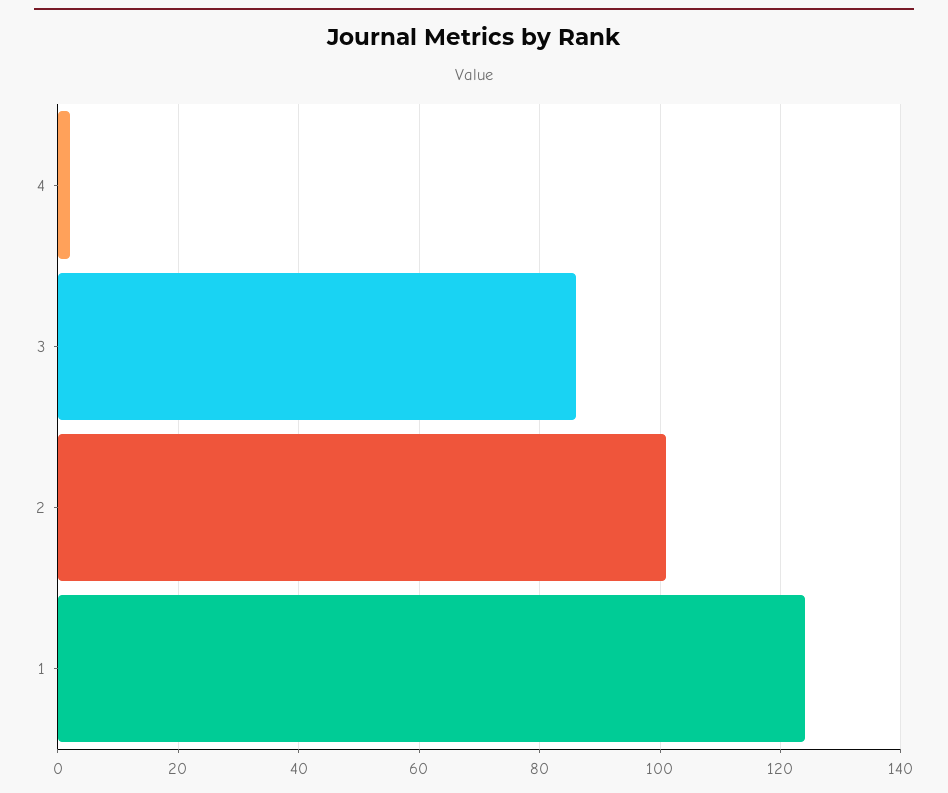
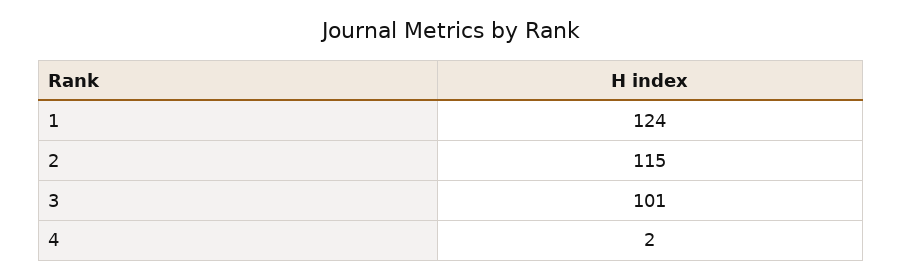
  {
    "4": 2,
-   "3": 85,
+   "3": 101,
-   "2": 100,
+   "2": 115,
    "1": 124
  }

